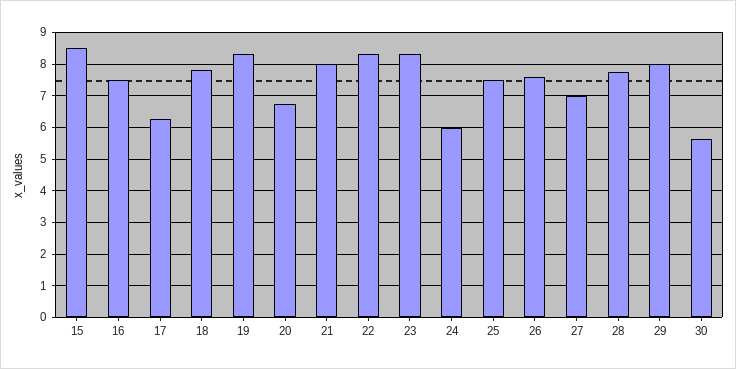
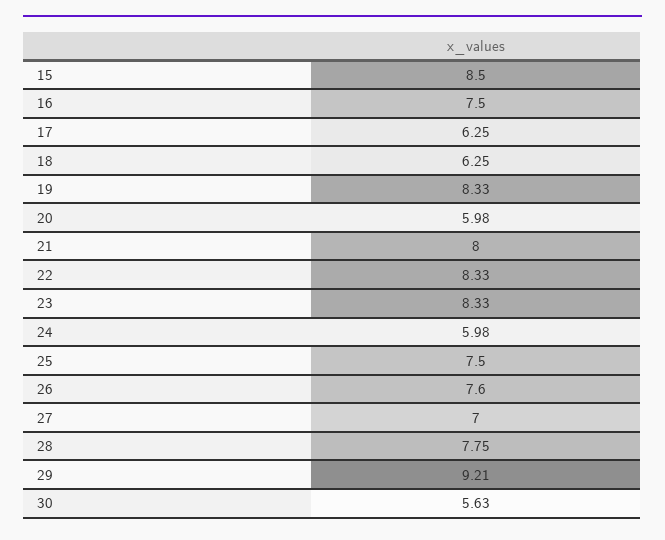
  {
    "15": 8.5,
    "16": 7.5,
    "17": 6.25,
-   "18": 7.8,
+   "18": 6.25,
    "19": 8.33,
-   "20": 6.8,
+   "20": 5.98,
    "21": 8,
    "22": 8.33,
    "23": 8.33,
    "24": 5.98,
    "25": 7.5,
    "26": 7.6,
    "27": 7,
    "28": 7.75,
-   "29": 8,
+   "29": 9.21,
    "30": 5.63
  }

